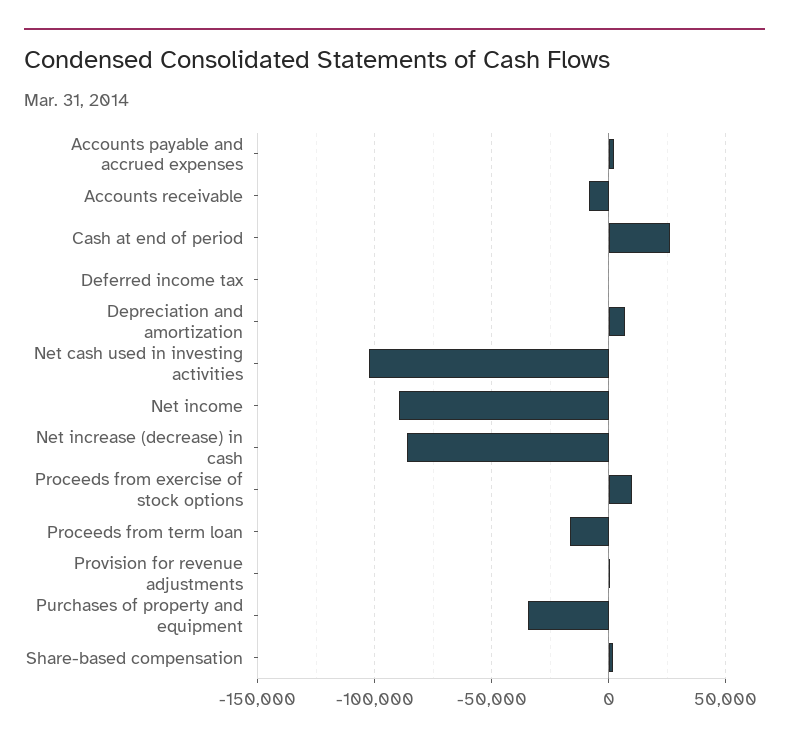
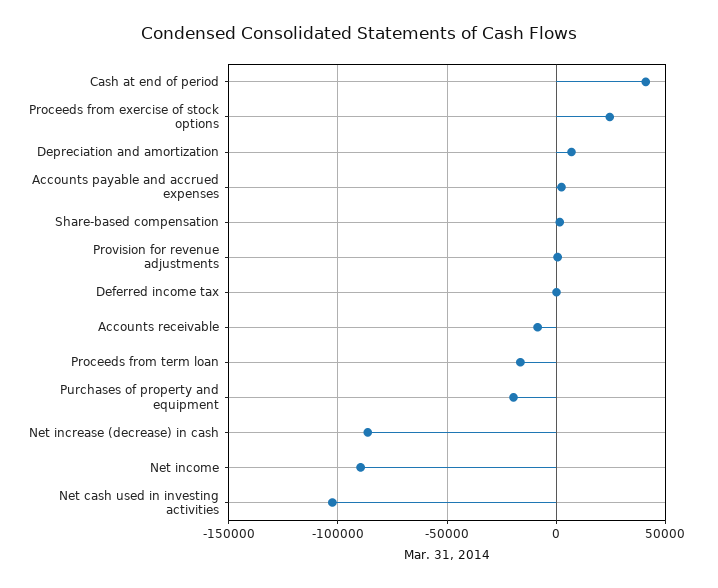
  {
    "Accounts payable and accrued expenses": 0,
    "Accounts receivable": -10000,
-   "Cash at end of period": 25000,
+   "Cash at end of period": 40000,
    "Deferred income tax": 0,
    "Depreciation and amortization": 5000,
    "Net cash used in investing activities": -105000,
    "Net income": -90000,
    "Net increase (decrease) in cash": -85000,
-   "Proceeds from exercise of stock options": 10000,
+   "Proceeds from exercise of stock options": 25000,
    "Proceeds from term loan": -15000,
    "Provision for revenue adjustments": 0,
-   "Purchases of property and equipment": -35000,
+   "Purchases of property and equipment": -20000,
    "Share-based compensation": 0
  }

